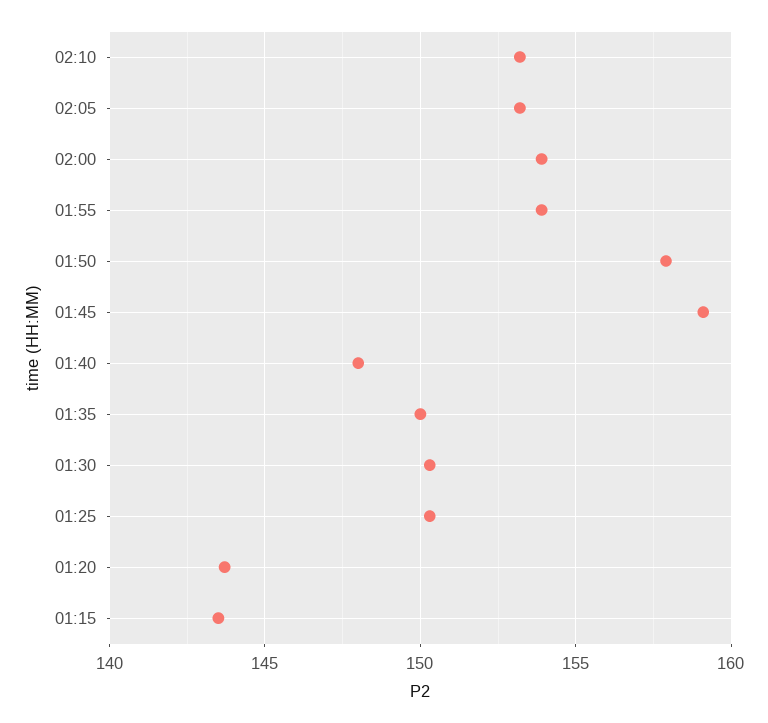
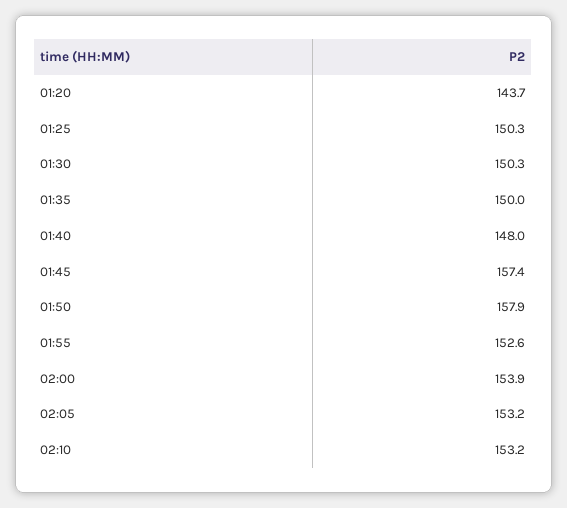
  {
    "02:10": 153.2,
    "02:05": 153.2,
    "02:00": 153.9,
-   "01:55": 154,
+   "01:55": 152.6,
    "01:50": 157.9,
-   "01:45": 159,
+   "01:45": 157.4,
    "01:40": 148,
    "01:35": 150,
    "01:30": 150.3,
    "01:25": 150.3,
-   "01:20": 143.7,
+   "01:20": 143.7
-   "01:15": 143.5
  }

